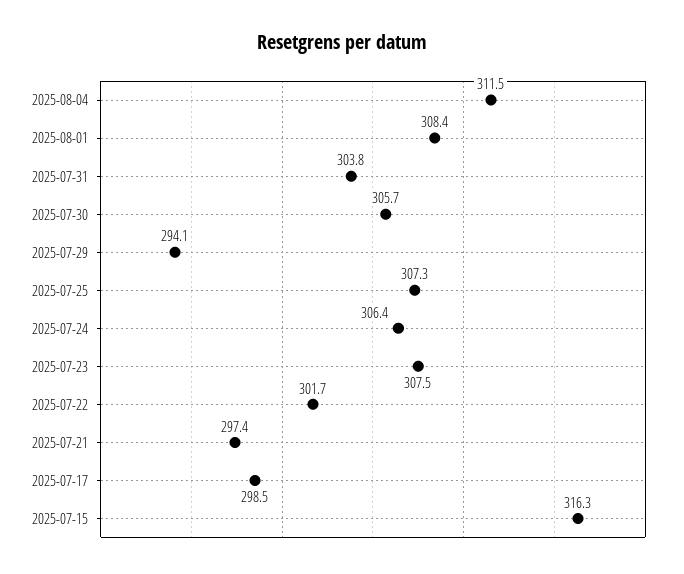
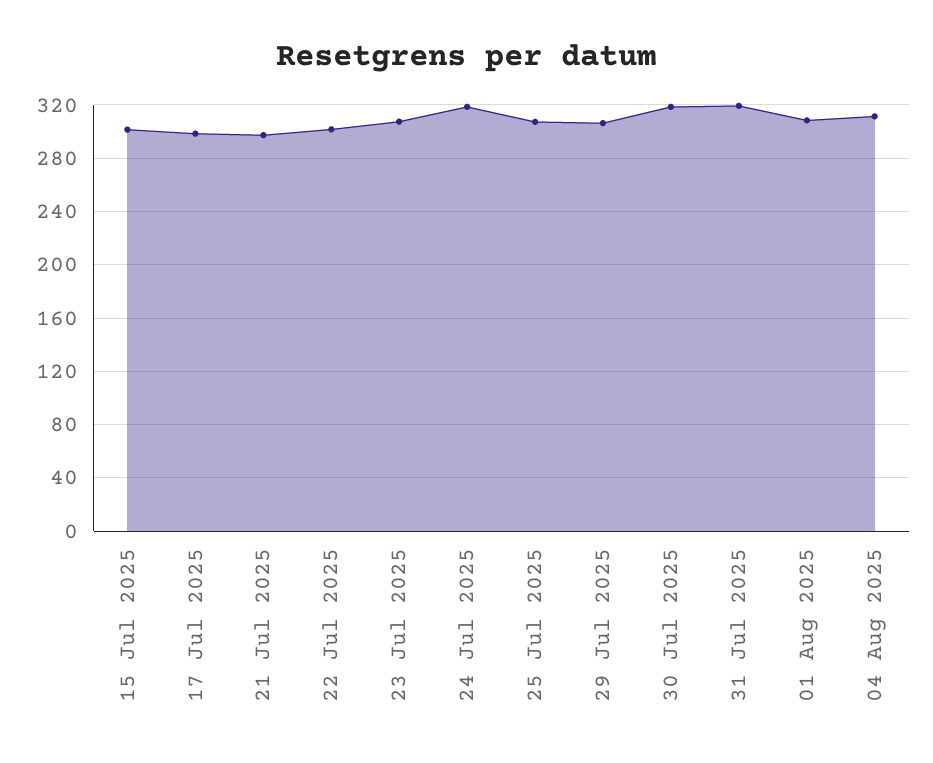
  {
    "2025-08-04": 311.5,
    "2025-08-01": 308.4,
-   "2025-07-31": 303.8,
+   "2025-07-31": 320,
-   "2025-07-30": 305.7,
+   "2025-07-30": 320,
-   "2025-07-29": 294.1,
+   "2025-07-29": 305,
    "2025-07-25": 307.3,
-   "2025-07-24": 306.4,
+   "2025-07-24": 320,
    "2025-07-23": 307.5,
    "2025-07-22": 301.7,
    "2025-07-21": 297.4,
    "2025-07-17": 298.5,
-   "2025-07-15": 316.3
+   "2025-07-15": 300
  }

